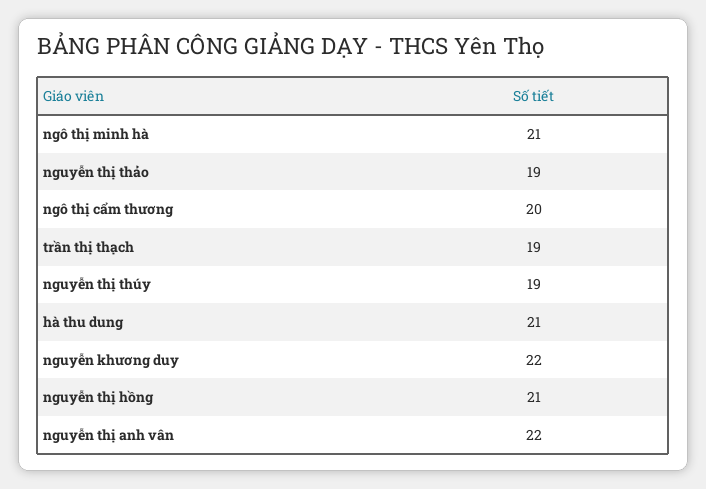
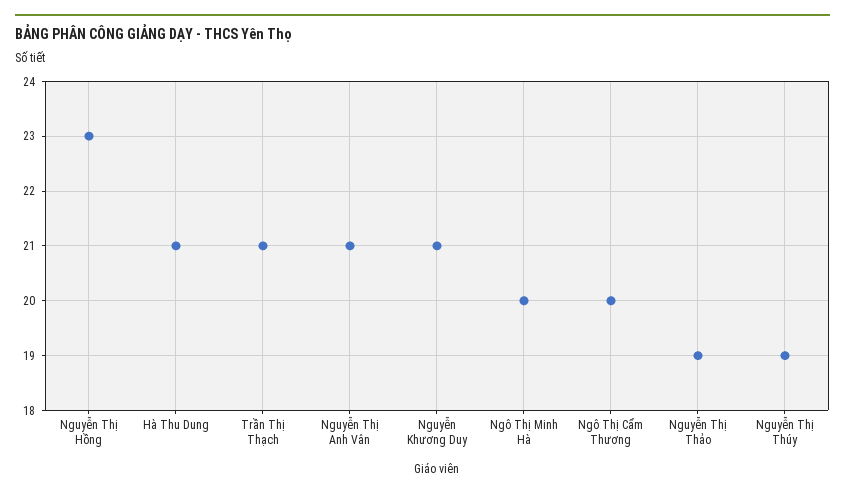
  {
-   "ngô thị minh hà": 21,
+   "ngô thị minh hà": 20,
    "nguyễn thị thảo": 19,
    "ngô thị cẩm thương": 20,
-   "trần thị thạch": 19,
+   "trần thị thạch": 21,
    "nguyễn thị thúy": 19,
    "hà thu dung": 21,
-   "nguyễn khương duy": 22,
+   "nguyễn khương duy": 21,
-   "nguyễn thị hồng": 21,
+   "nguyễn thị hồng": 23,
-   "nguyễn thị anh vân": 22
+   "nguyễn thị anh vân": 21
  }

